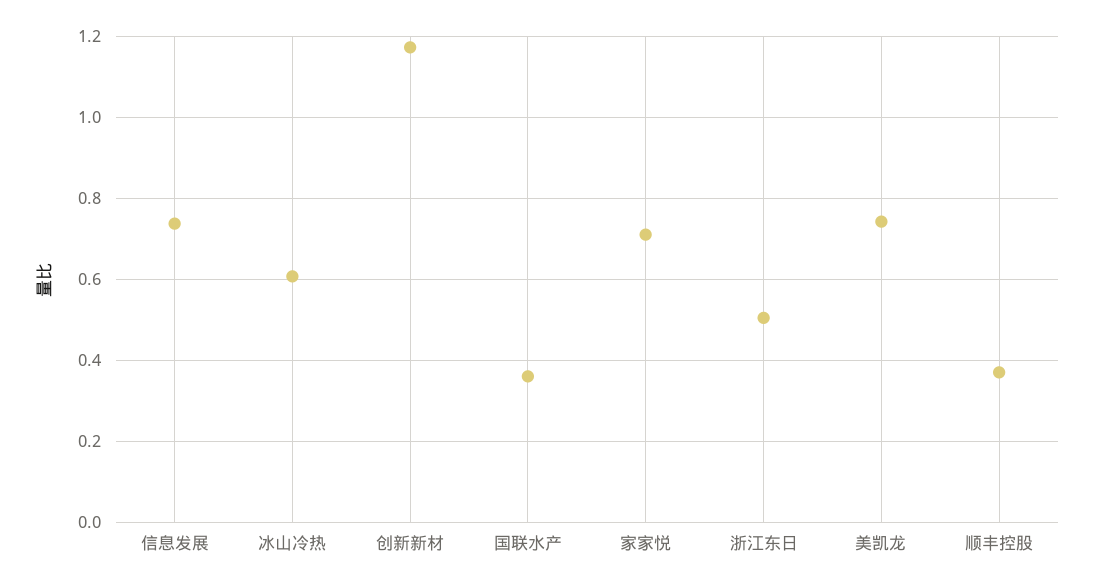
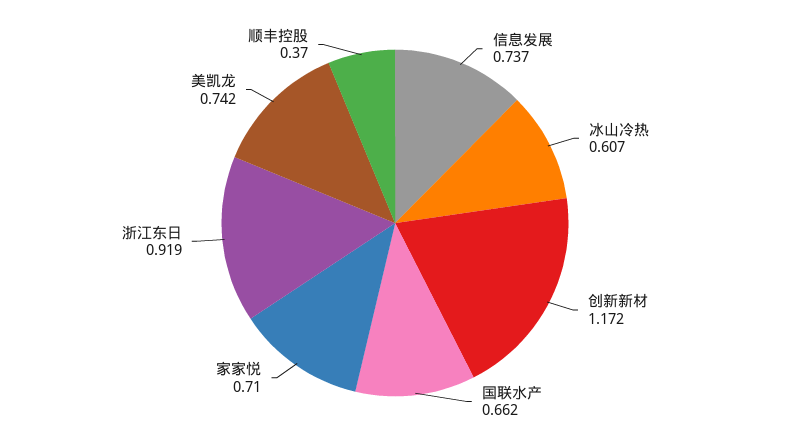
  {
    "信息发展": 0.737,
    "冰山冷热": 0.607,
    "创新新材": 1.172,
-   "国联水产": 0.36,
+   "国联水产": 0.662,
    "家家悦": 0.71,
-   "浙江东日": 0.5,
+   "浙江东日": 0.919,
    "美凯龙": 0.742,
    "顺丰控股": 0.37
  }

